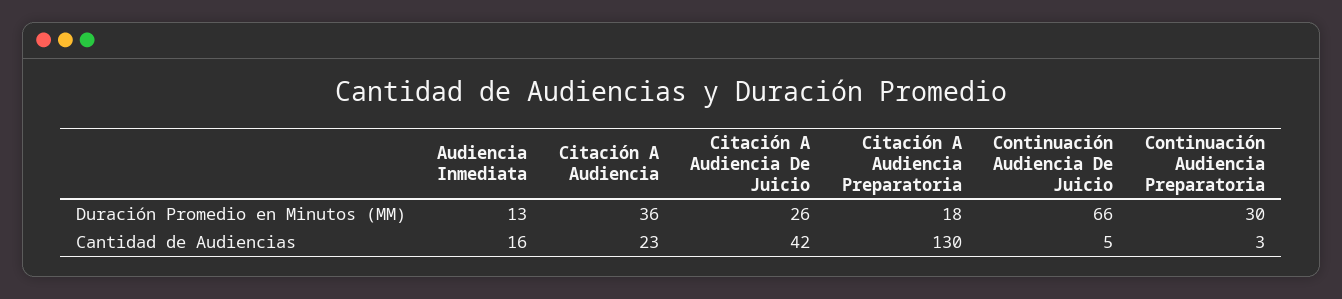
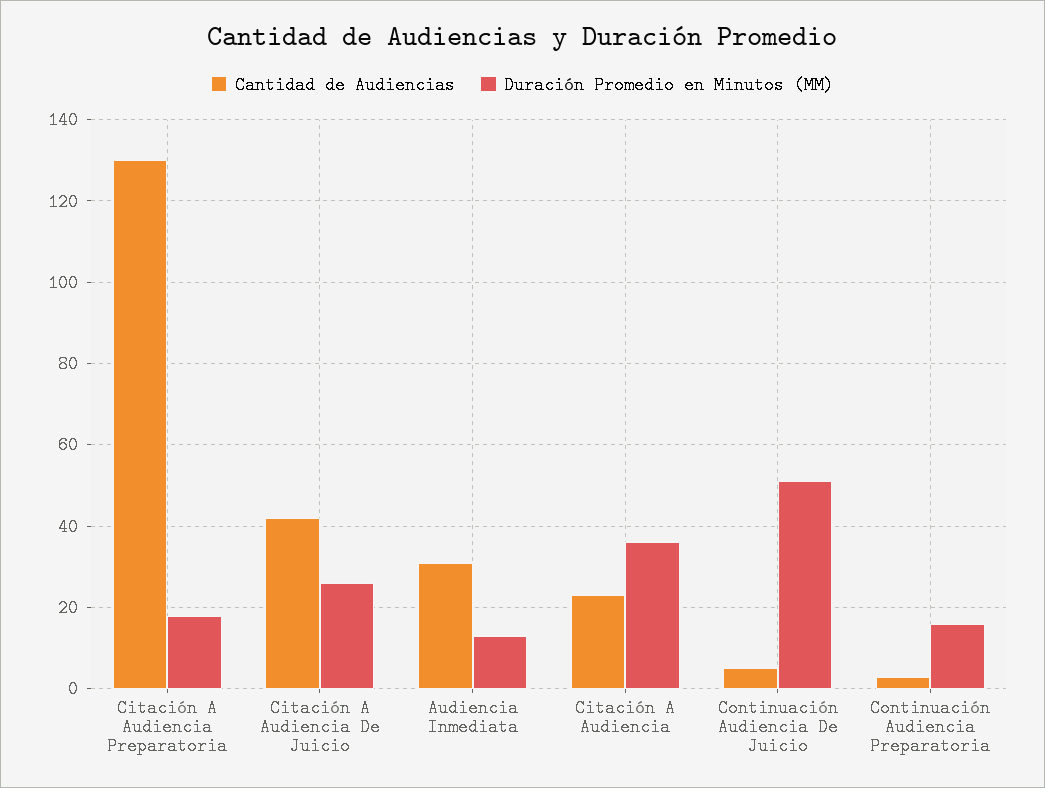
  {
    "Duración Promedio en Minutos (MM)": {
      "Audiencia Inmediata": 13,
      "Citación A Audiencia": 36,
      "Citación A Audiencia De Juicio": 26,
      "Citación A Audiencia Preparatoria": 18,
-     "Continuación Audiencia De Juicio": 66,
+     "Continuación Audiencia De Juicio": 50,
-     "Continuación Audiencia Preparatoria": 30
+     "Continuación Audiencia Preparatoria": 15
    },
    "Cantidad de Audiencias": {
-     "Audiencia Inmediata": 16,
+     "Audiencia Inmediata": 30,
      "Citación A Audiencia": 23,
      "Citación A Audiencia De Juicio": 42,
      "Citación A Audiencia Preparatoria": 130,
      "Continuación Audiencia De Juicio": 5,
      "Continuación Audiencia Preparatoria": 3
    }
  }

